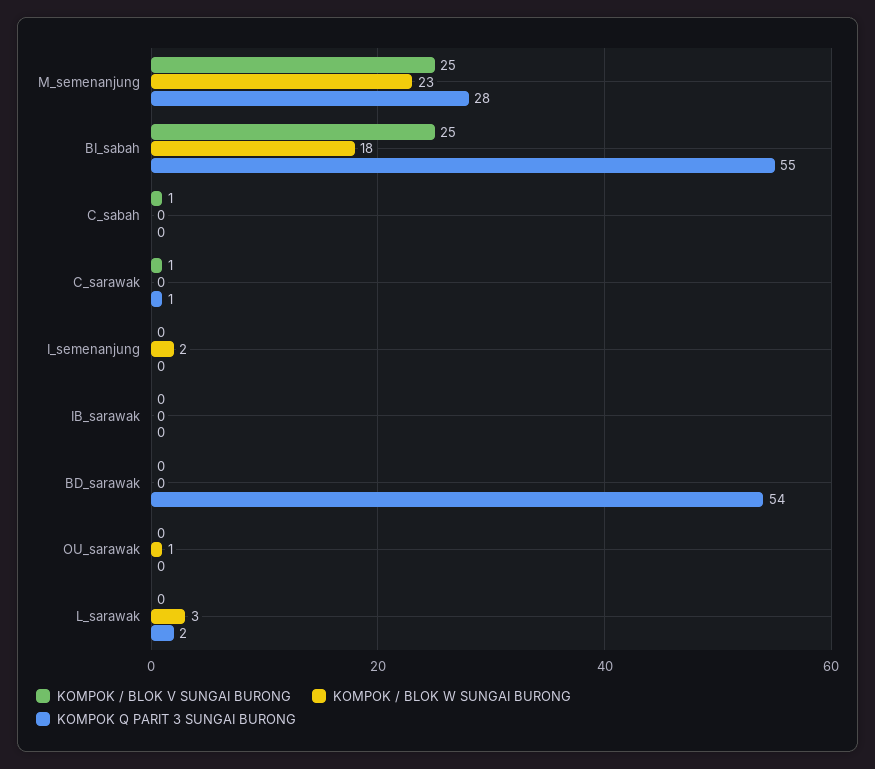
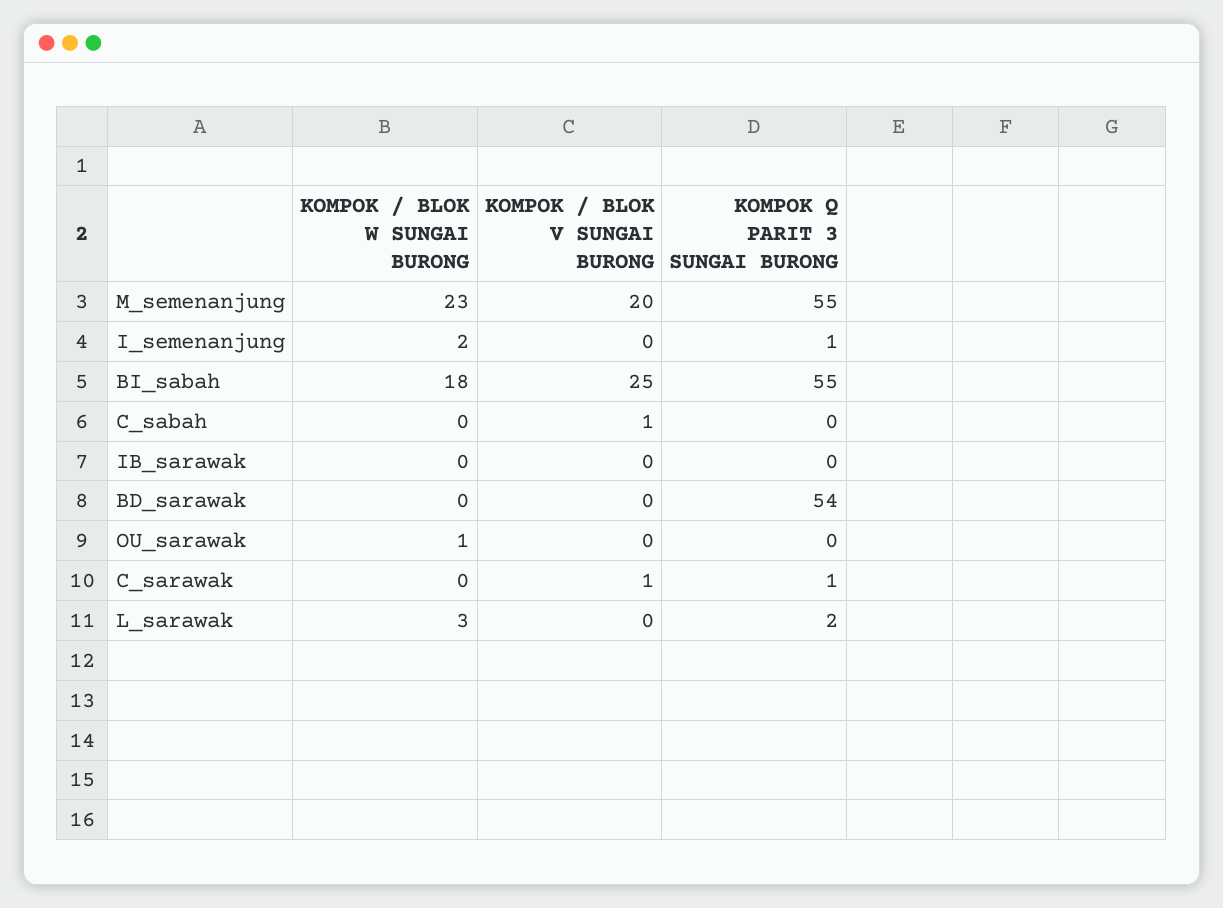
  {
    "KOMPOK / BLOK V SUNGAI BURONG": {
-     "M_semenanjung": 25,
+     "M_semenanjung": 20,
      "BI_sabah": 25,
      "C_sabah": 1,
      "C_sarawak": 1,
      "I_semenanjung": 0,
      "IB_sarawak": 0,
      "BD_sarawak": 0,
      "OU_sarawak": 0,
      "L_sarawak": 0
    },
    "KOMPOK / BLOK W SUNGAI BURONG": {
      "M_semenanjung": 23,
      "BI_sabah": 18,
      "C_sabah": 0,
      "C_sarawak": 0,
      "I_semenanjung": 2,
      "IB_sarawak": 0,
      "BD_sarawak": 0,
      "OU_sarawak": 1,
      "L_sarawak": 3
    },
    "KOMPOK Q PARIT 3 SUNGAI BURONG": {
-     "M_semenanjung": 28,
+     "M_semenanjung": 55,
      "BI_sabah": 55,
      "C_sabah": 0,
      "C_sarawak": 1,
-     "I_semenanjung": 0,
+     "I_semenanjung": 1,
      "IB_sarawak": 0,
      "BD_sarawak": 54,
      "OU_sarawak": 0,
      "L_sarawak": 2
    }
  }

